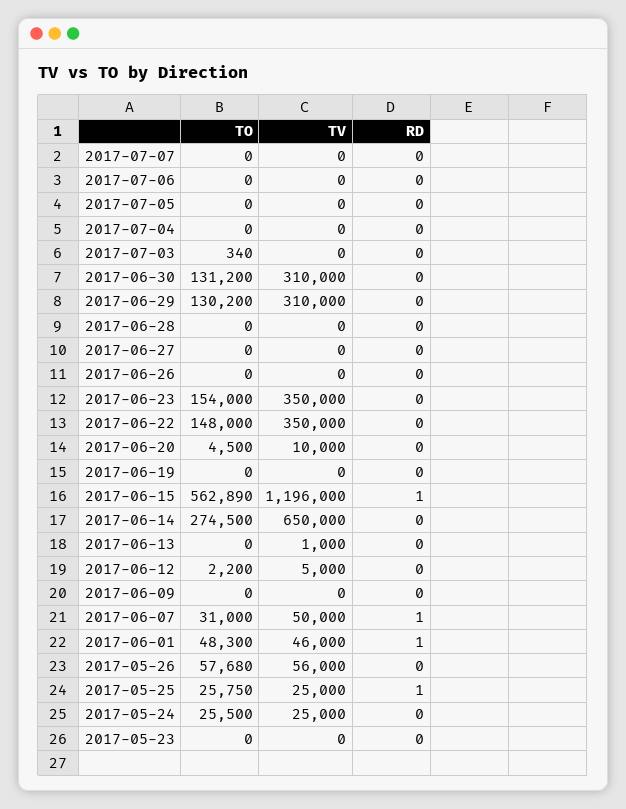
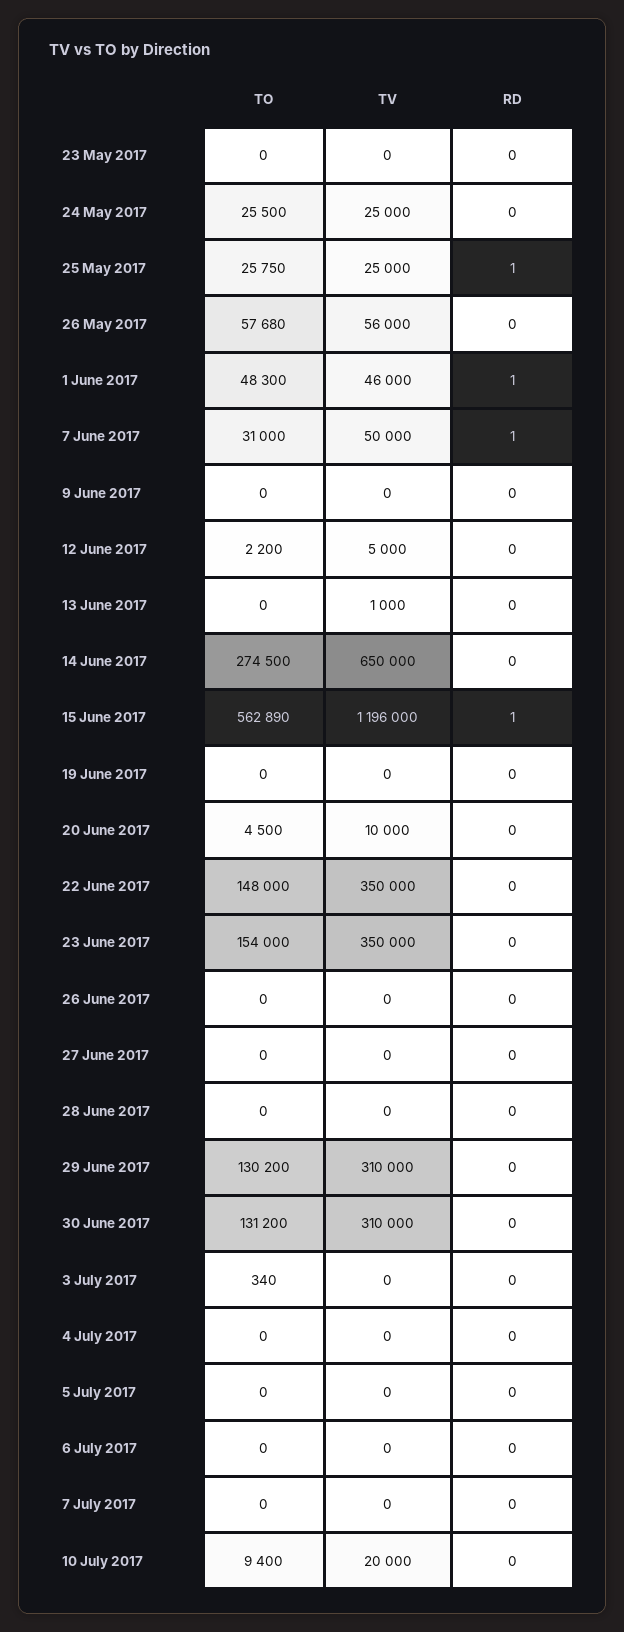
  {
    "TO": {
      "2017-07-07": 0,
      "2017-07-06": 0,
      "2017-07-05": 0,
      "2017-07-04": 0,
      "2017-07-03": 340,
      "2017-06-30": 131200,
      "2017-06-29": 130200,
      "2017-06-28": 0,
      "2017-06-27": 0,
      "2017-06-26": 0,
      "2017-06-23": 154000,
      "2017-06-22": 148000,
      "2017-06-20": 4500,
      "2017-06-19": 0,
      "2017-06-15": 562890,
      "2017-06-14": 274500,
      "2017-06-13": 0,
      "2017-06-12": 2200,
      "2017-06-09": 0,
      "2017-06-07": 31000,
      "2017-06-01": 48300,
      "2017-05-26": 57680,
      "2017-05-25": 25750,
      "2017-05-24": 25500,
-     "2017-05-23": 0
+     "2017-05-23": 0,
+     "10 July 2017": 9400
    },
    "TV": {
      "2017-07-07": 0,
      "2017-07-06": 0,
      "2017-07-05": 0,
      "2017-07-04": 0,
      "2017-07-03": 0,
      "2017-06-30": 310000,
      "2017-06-29": 310000,
      "2017-06-28": 0,
      "2017-06-27": 0,
      "2017-06-26": 0,
      "2017-06-23": 350000,
      "2017-06-22": 350000,
      "2017-06-20": 10000,
      "2017-06-19": 0,
      "2017-06-15": 1196000,
      "2017-06-14": 650000,
      "2017-06-13": 1000,
      "2017-06-12": 5000,
      "2017-06-09": 0,
      "2017-06-07": 50000,
      "2017-06-01": 46000,
      "2017-05-26": 56000,
      "2017-05-25": 25000,
      "2017-05-24": 25000,
-     "2017-05-23": 0
+     "2017-05-23": 0,
+     "10 July 2017": 20000
    },
    "RD": {
      "2017-07-07": 0,
      "2017-07-06": 0,
      "2017-07-05": 0,
      "2017-07-04": 0,
      "2017-07-03": 0,
      "2017-06-30": 0,
      "2017-06-29": 0,
      "2017-06-28": 0,
      "2017-06-27": 0,
      "2017-06-26": 0,
      "2017-06-23": 0,
      "2017-06-22": 0,
      "2017-06-20": 0,
      "2017-06-19": 0,
      "2017-06-15": 1,
      "2017-06-14": 0,
      "2017-06-13": 0,
      "2017-06-12": 0,
      "2017-06-09": 0,
      "2017-06-07": 1,
      "2017-06-01": 1,
      "2017-05-26": 0,
      "2017-05-25": 1,
      "2017-05-24": 0,
-     "2017-05-23": 0
+     "2017-05-23": 0,
+     "10 July 2017": 0
    }
  }

